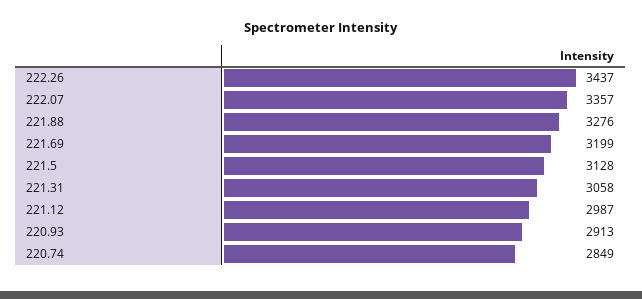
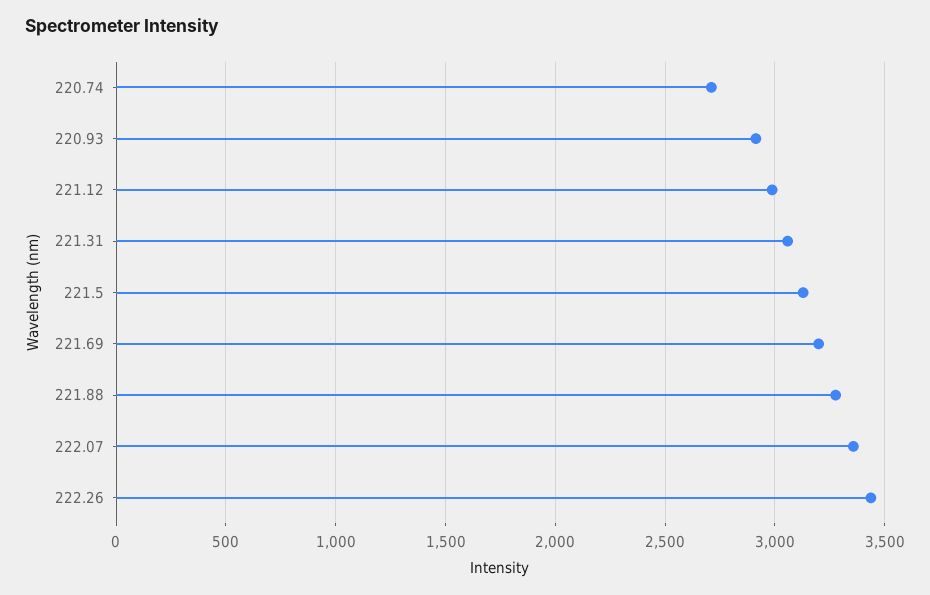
  {
    "222.26": 3437,
    "222.07": 3357,
    "221.88": 3276,
    "221.69": 3199,
    "221.5": 3128,
    "221.31": 3058,
    "221.12": 2987,
    "220.93": 2913,
-   "220.74": 2849
+   "220.74": 2700
  }

